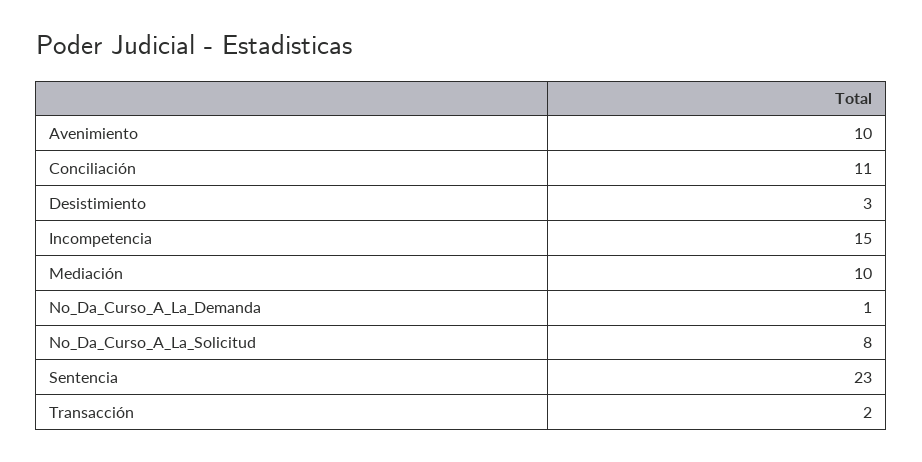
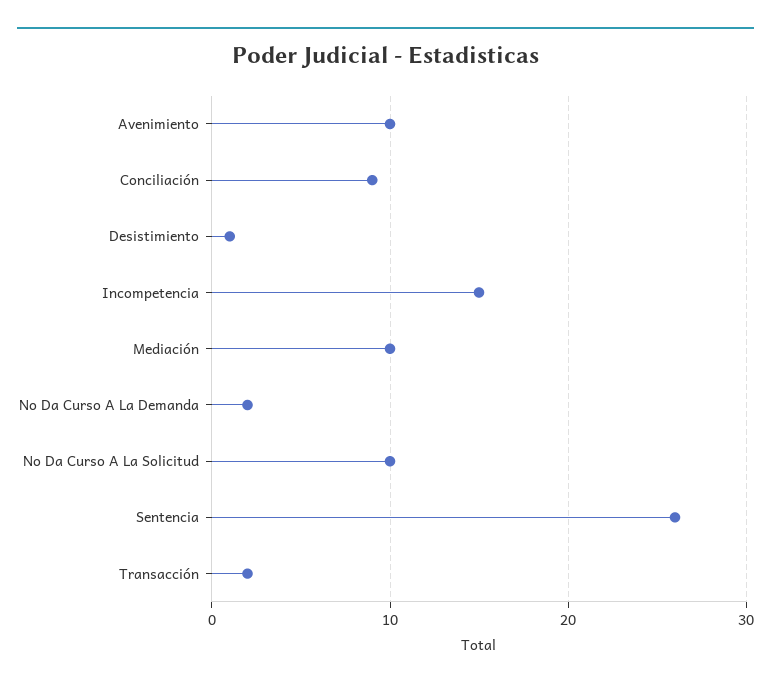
  {
    "Avenimiento": 10,
-   "Conciliación": 11,
+   "Conciliación": 9,
-   "Desistimiento": 3,
+   "Desistimiento": 1,
    "Incompetencia": 15,
    "Mediación": 10,
-   "No_Da_Curso_A_La_Demanda": 1,
+   "No_Da_Curso_A_La_Demanda": 2,
-   "No_Da_Curso_A_La_Solicitud": 8,
+   "No_Da_Curso_A_La_Solicitud": 10,
-   "Sentencia": 23,
+   "Sentencia": 26,
    "Transacción": 2
  }

